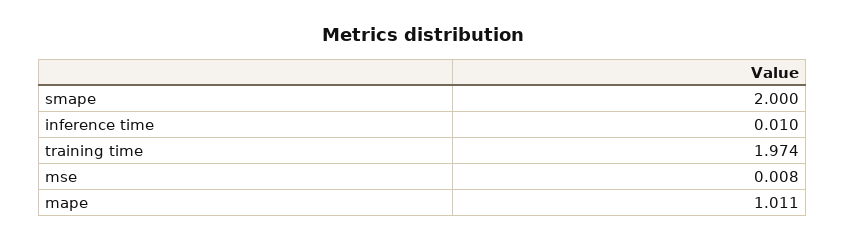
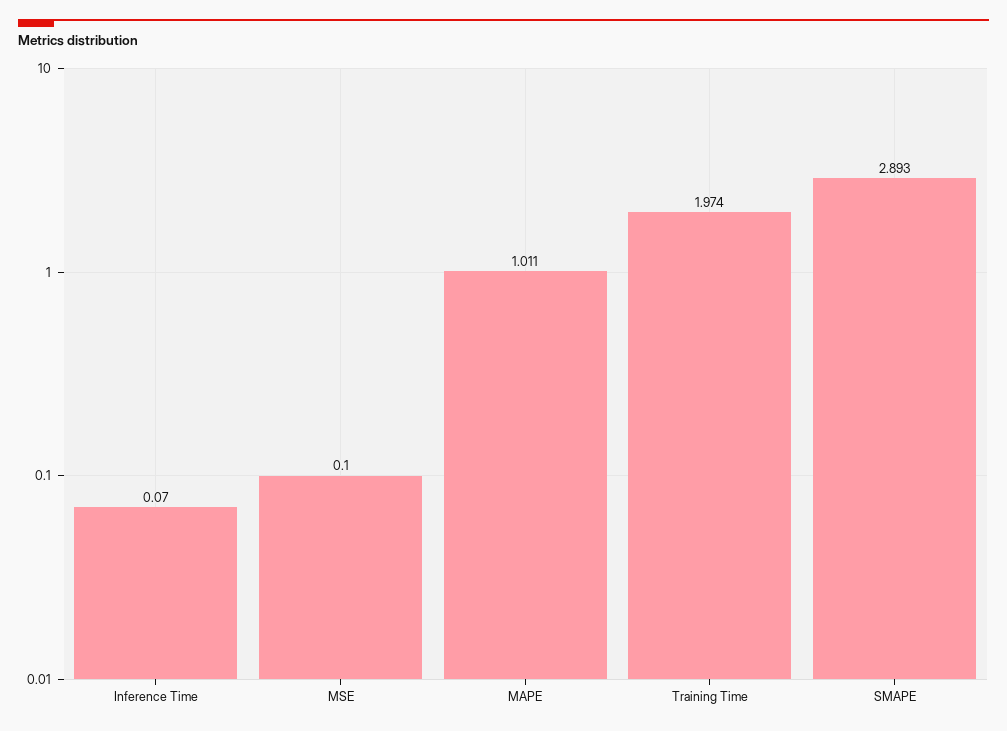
  {
-   "smape": 2,
+   "smape": 2.893,
-   "inference time": 0.01,
+   "inference time": 0.07,
    "training time": 1.974,
-   "mse": 0.008,
+   "mse": 0.1,
    "mape": 1.011
  }

